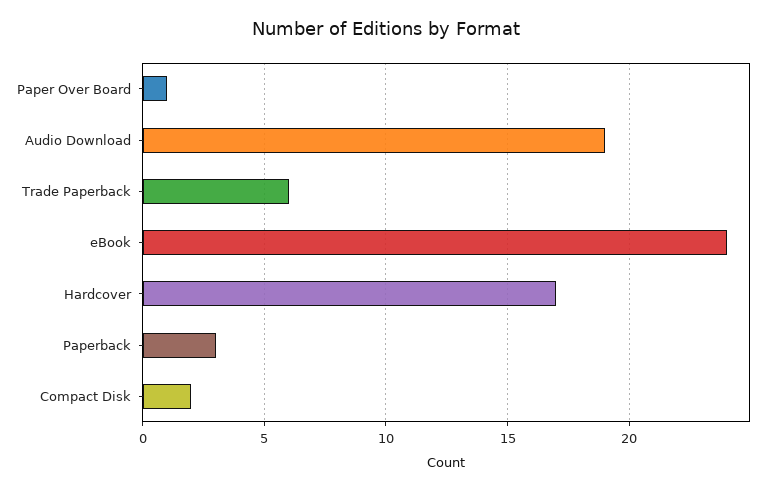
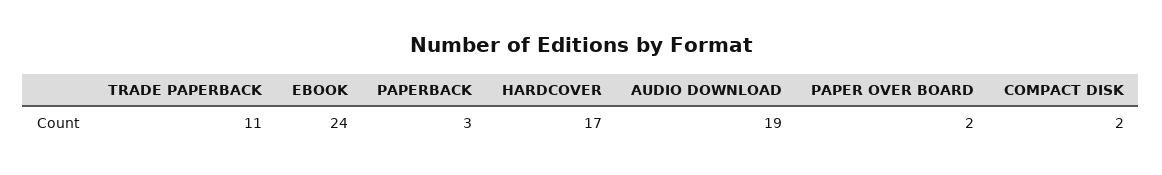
  {
-   "Paper Over Board": 1,
+   "Paper Over Board": 2,
    "Audio Download": 19,
-   "Trade Paperback": 6,
+   "Trade Paperback": 11,
    "eBook": 24,
    "Hardcover": 17,
    "Paperback": 3,
    "Compact Disk": 2
  }

